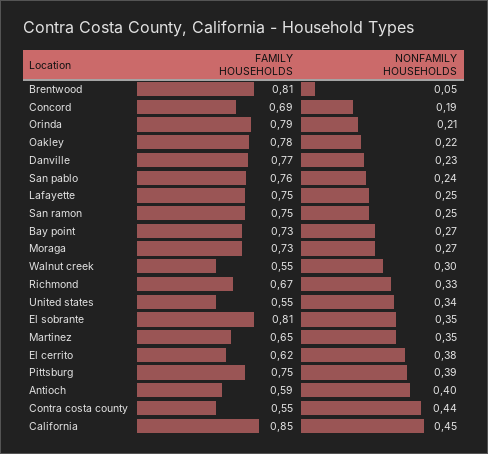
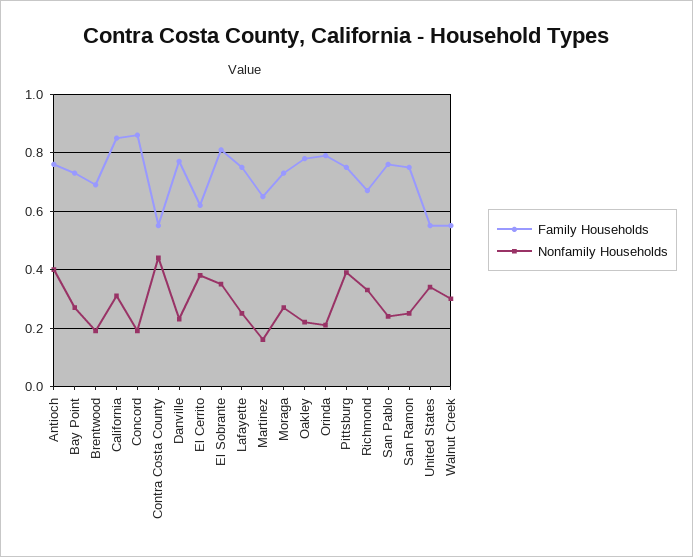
  {
    "FAMILY HOUSEHOLDS": {
-     "Brentwood": 0.81,
+     "Brentwood": 0.7,
-     "Concord": 0.69,
+     "Concord": 0.85,
      "Orinda": 0.79,
      "Oakley": 0.78,
      "Danville": 0.77,
      "San pablo": 0.76,
      "Lafayette": 0.75,
      "San ramon": 0.75,
      "Bay point": 0.73,
      "Moraga": 0.73,
      "Walnut creek": 0.55,
      "Richmond": 0.67,
      "United states": 0.55,
      "El sobrante": 0.81,
      "Martinez": 0.65,
      "El cerrito": 0.62,
      "Pittsburg": 0.75,
-     "Antioch": 0.59,
+     "Antioch": 0.75,
      "Contra costa county": 0.55,
      "California": 0.85
    },
    "NONFAMILY HOUSEHOLDS": {
-     "Brentwood": 0.05,
+     "Brentwood": 0.2,
      "Concord": 0.19,
      "Orinda": 0.21,
      "Oakley": 0.22,
      "Danville": 0.23,
      "San pablo": 0.24,
      "Lafayette": 0.25,
      "San ramon": 0.25,
      "Bay point": 0.27,
      "Moraga": 0.27,
      "Walnut creek": 0.3,
      "Richmond": 0.33,
      "United states": 0.34,
      "El sobrante": 0.35,
-     "Martinez": 0.35,
+     "Martinez": 0.15,
      "El cerrito": 0.38,
      "Pittsburg": 0.39,
      "Antioch": 0.4,
      "Contra costa county": 0.44,
-     "California": 0.45
+     "California": 0.3
    }
  }

